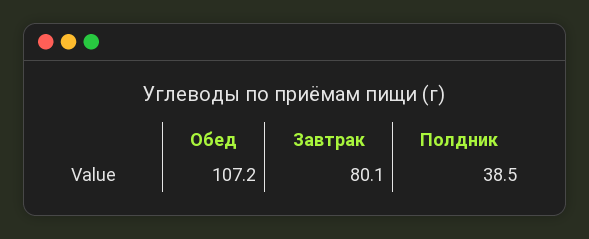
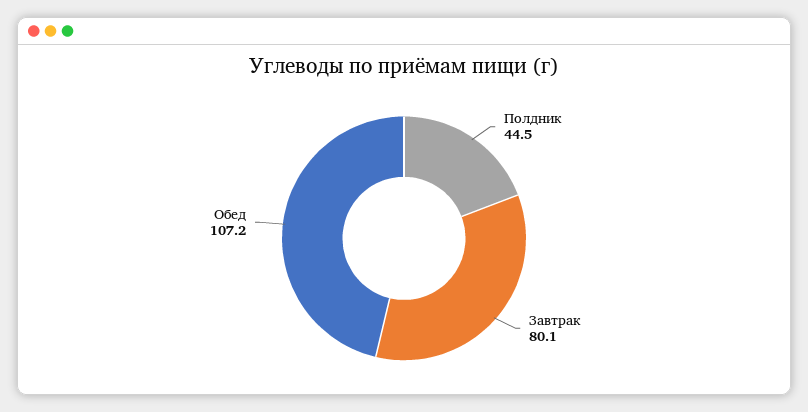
  {
    "Обед": 107.2,
    "Завтрак": 80.1,
-   "Полдник": 38.5
+   "Полдник": 44.5
  }

